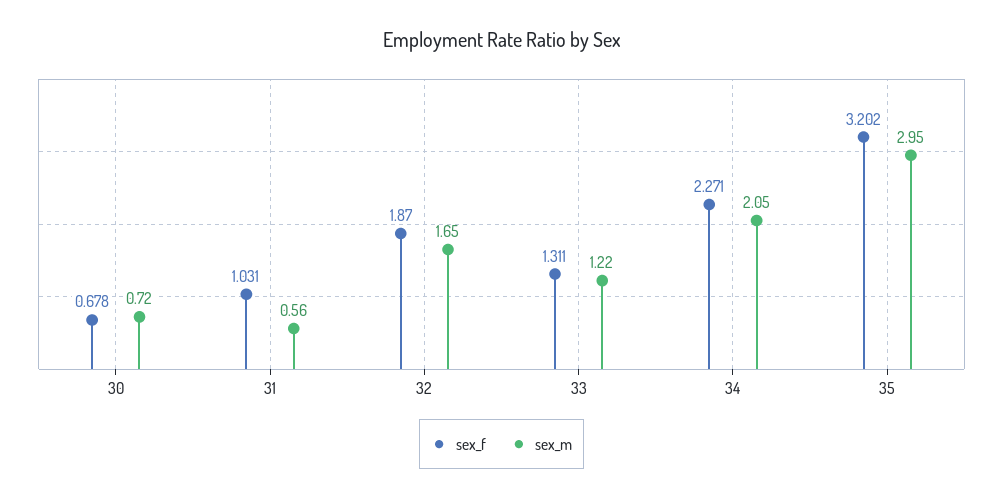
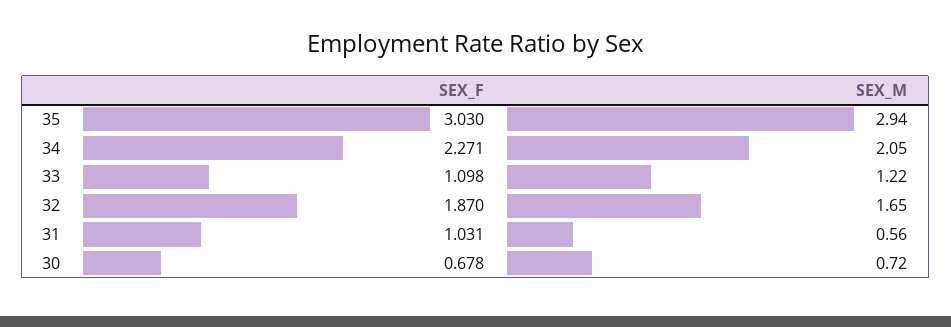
  {
    "sex_f": {
      "30": 0.678,
      "31": 1.031,
      "32": 1.87,
-     "33": 1.311,
+     "33": 1.098,
      "34": 2.271,
-     "35": 3.202
+     "35": 3.03
    },
    "sex_m": {
      "30": 0.72,
      "31": 0.56,
      "32": 1.65,
      "33": 1.22,
      "34": 2.05,
-     "35": 2.95
+     "35": 2.94
    }
  }

